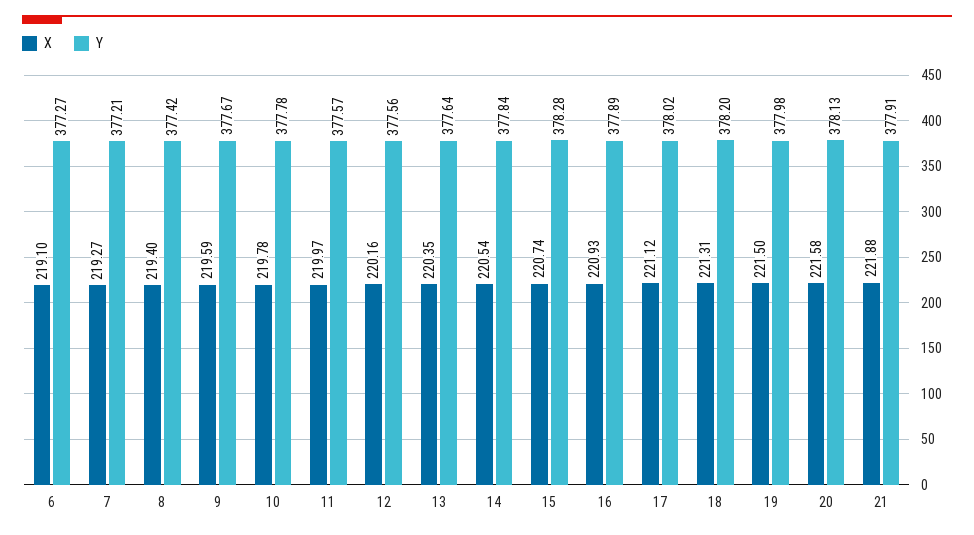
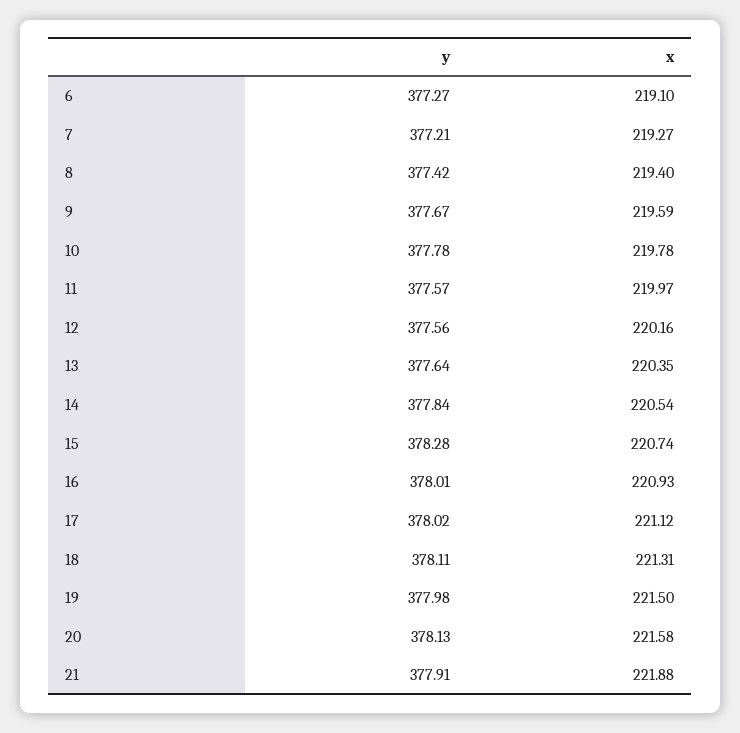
  {
    "X": {
      "6": 219.1,
      "7": 219.27,
      "8": 219.4,
      "9": 219.59,
      "10": 219.78,
      "11": 219.97,
      "12": 220.16,
      "13": 220.35,
      "14": 220.54,
      "15": 220.74,
      "16": 220.93,
      "17": 221.12,
      "18": 221.31,
      "19": 221.5,
      "20": 221.58,
      "21": 221.88
    },
    "Y": {
      "6": 377.27,
      "7": 377.21,
      "8": 377.42,
      "9": 377.67,
      "10": 377.78,
      "11": 377.57,
      "12": 377.56,
      "13": 377.64,
      "14": 377.84,
      "15": 378.28,
-     "16": 377.89,
+     "16": 378.01,
      "17": 378.02,
-     "18": 378.2,
+     "18": 378.11,
      "19": 377.98,
      "20": 378.13,
      "21": 377.91
    }
  }

